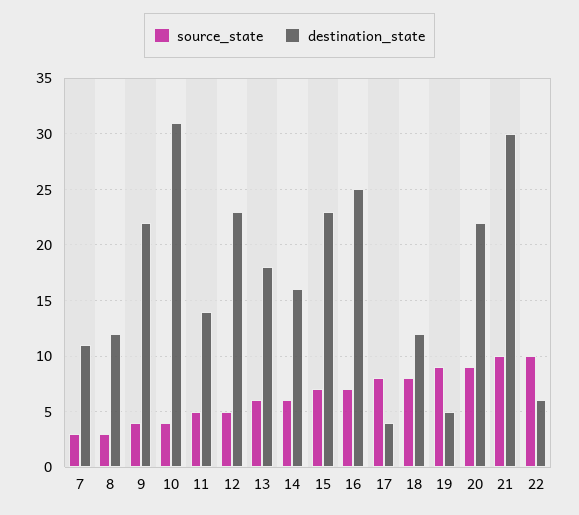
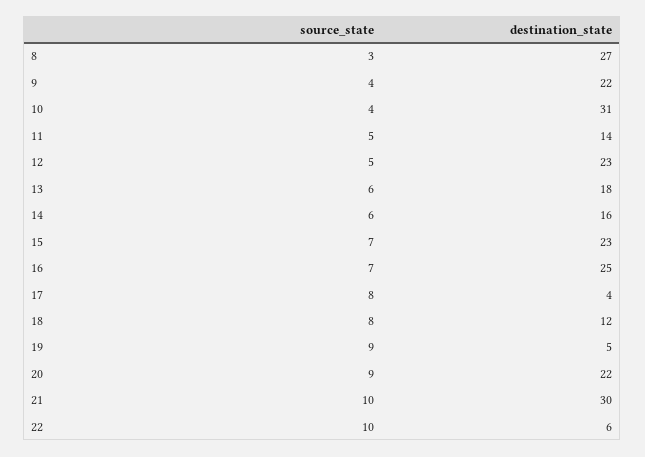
  {
    "source_state": {
-     "7": 3,
      "8": 3,
      "9": 4,
      "10": 4,
      "11": 5,
      "12": 5,
      "13": 6,
      "14": 6,
      "15": 7,
      "16": 7,
      "17": 8,
      "18": 8,
      "19": 9,
      "20": 9,
      "21": 10,
      "22": 10
    },
    "destination_state": {
-     "7": 11,
-     "8": 12,
+     "8": 27,
      "9": 22,
      "10": 31,
      "11": 14,
      "12": 23,
      "13": 18,
      "14": 16,
      "15": 23,
      "16": 25,
      "17": 4,
      "18": 12,
      "19": 5,
      "20": 22,
      "21": 30,
      "22": 6
    }
  }

